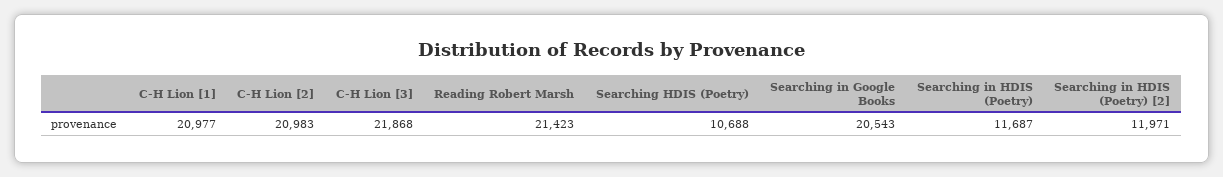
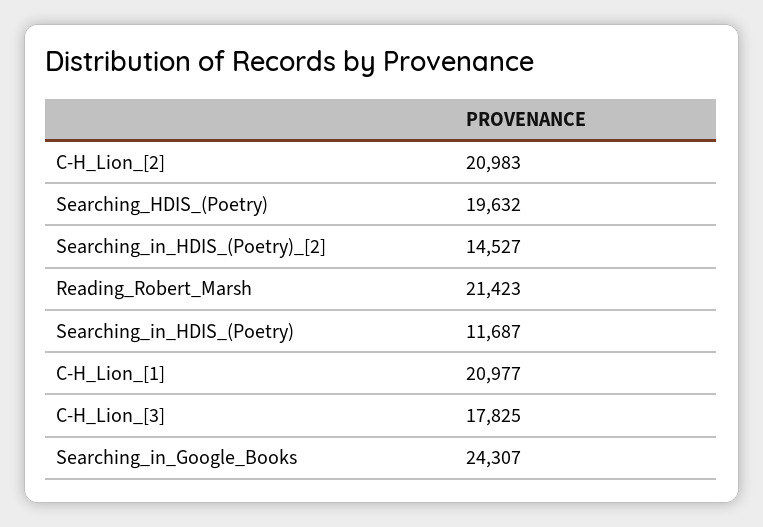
  {
    "C-H Lion [1]": 20977,
    "C-H Lion [2]": 20983,
-   "C-H Lion [3]": 21868,
+   "C-H Lion [3]": 17825,
    "Reading Robert Marsh": 21423,
-   "Searching HDIS (Poetry)": 10688,
+   "Searching HDIS (Poetry)": 19632,
-   "Searching in Google Books": 20543,
+   "Searching in Google Books": 24307,
    "Searching in HDIS (Poetry)": 11687,
-   "Searching in HDIS (Poetry) [2]": 11971
+   "Searching in HDIS (Poetry) [2]": 14527
  }

